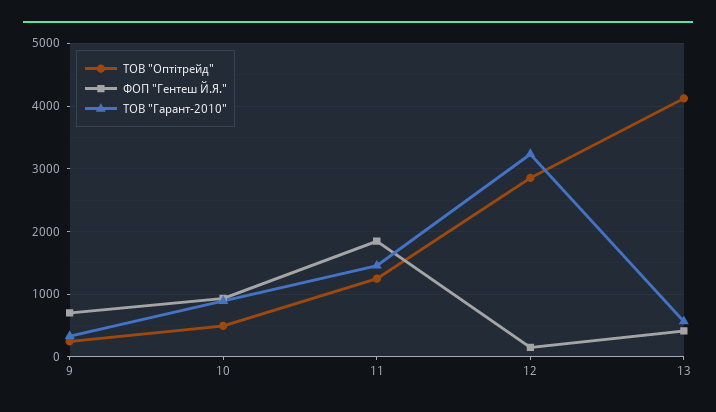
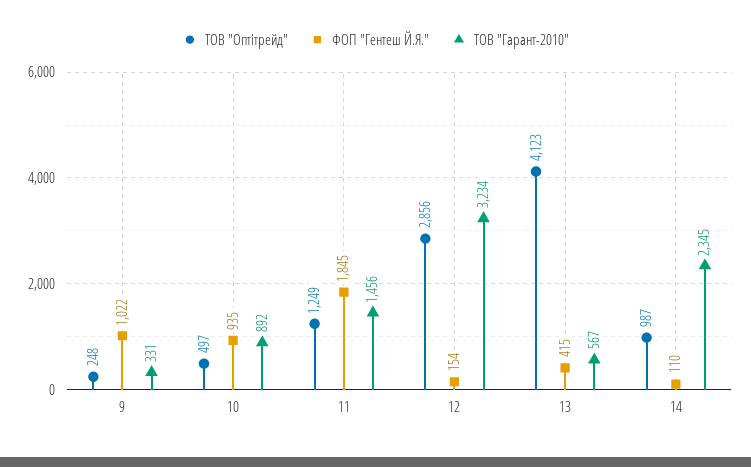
  {
    "ТОВ \"Оптітрейд\"": {
      "9": 248,
      "10": 497,
      "11": 1249,
      "12": 2856,
-     "13": 4123
+     "13": 4123,
+     "14": 987
    },
    "ФОП \"Гентеш Й.Я.\"": {
-     "9": 700,
+     "9": 1022,
      "10": 935,
      "11": 1845,
      "12": 154,
-     "13": 415
+     "13": 415,
+     "14": 110
    },
    "ТОВ \"Гарант-2010\"": {
      "9": 331,
      "10": 892,
      "11": 1456,
      "12": 3234,
-     "13": 567
+     "13": 567,
+     "14": 2345
    }
  }

